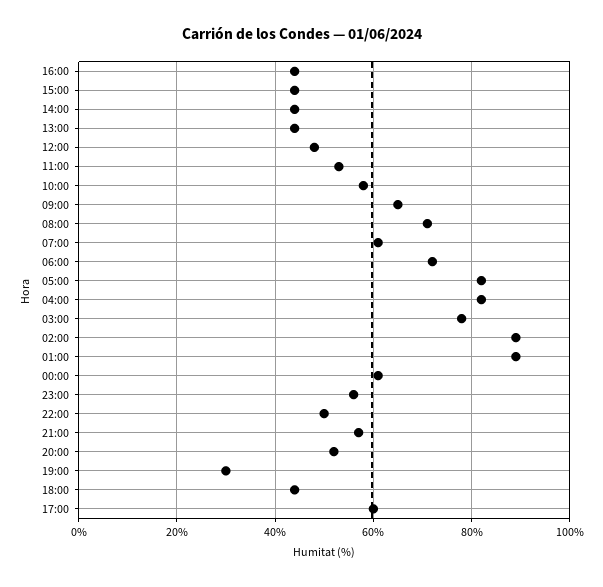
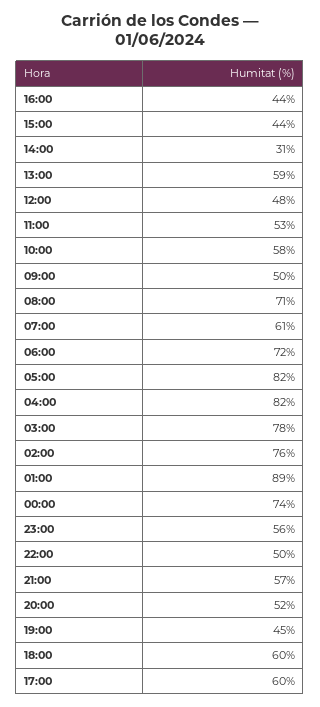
  {
    "16:00": 44,
    "15:00": 44,
-   "14:00": 45,
+   "14:00": 31,
-   "13:00": 45,
+   "13:00": 59,
    "12:00": 48,
    "11:00": 53,
    "10:00": 58,
-   "09:00": 65,
+   "09:00": 50,
    "08:00": 71,
    "07:00": 61,
    "06:00": 72,
    "05:00": 82,
    "04:00": 82,
    "03:00": 78,
-   "02:00": 90,
+   "02:00": 76,
    "01:00": 89,
-   "00:00": 60,
+   "00:00": 74,
    "23:00": 56,
    "22:00": 50,
    "21:00": 57,
    "20:00": 52,
-   "19:00": 30,
+   "19:00": 45,
-   "18:00": 45,
+   "18:00": 60,
    "17:00": 60
  }

